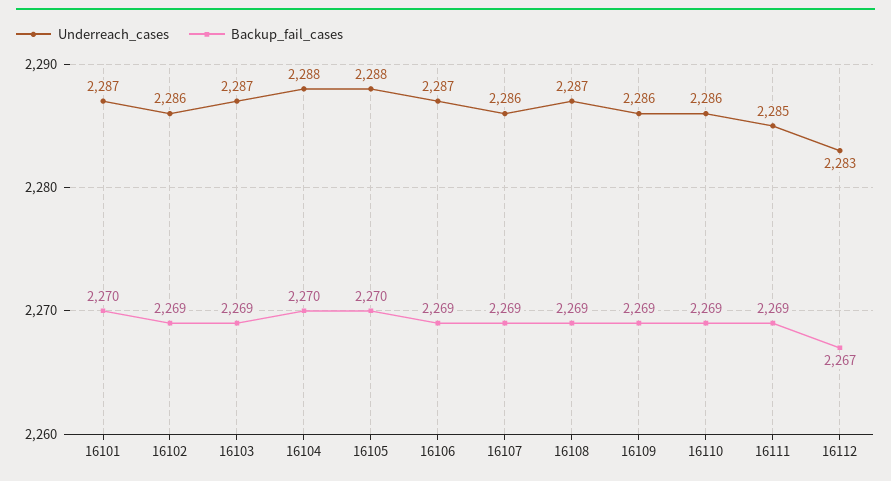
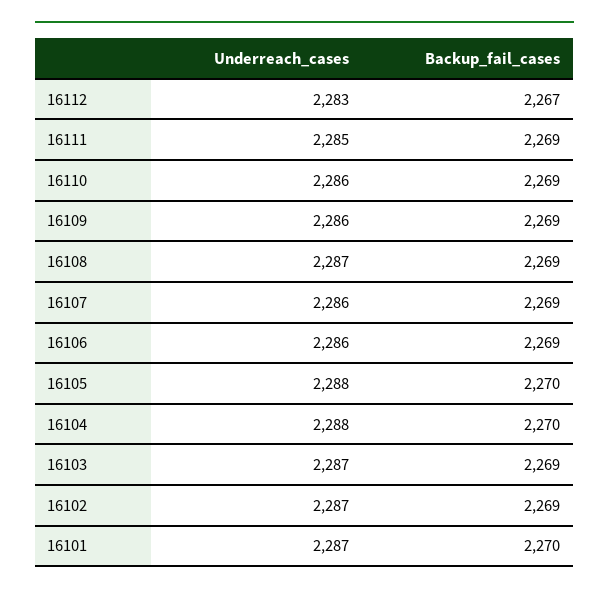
  {
    "Underreach_cases": {
      "16101": 2287,
-     "16102": 2286,
+     "16102": 2287,
      "16103": 2287,
      "16104": 2288,
      "16105": 2288,
-     "16106": 2287,
+     "16106": 2286,
      "16107": 2286,
      "16108": 2287,
      "16109": 2286,
      "16110": 2286,
      "16111": 2285,
      "16112": 2283
    },
    "Backup_fail_cases": {
      "16101": 2270,
      "16102": 2269,
      "16103": 2269,
      "16104": 2270,
      "16105": 2270,
      "16106": 2269,
      "16107": 2269,
      "16108": 2269,
      "16109": 2269,
      "16110": 2269,
      "16111": 2269,
      "16112": 2267
    }
  }

